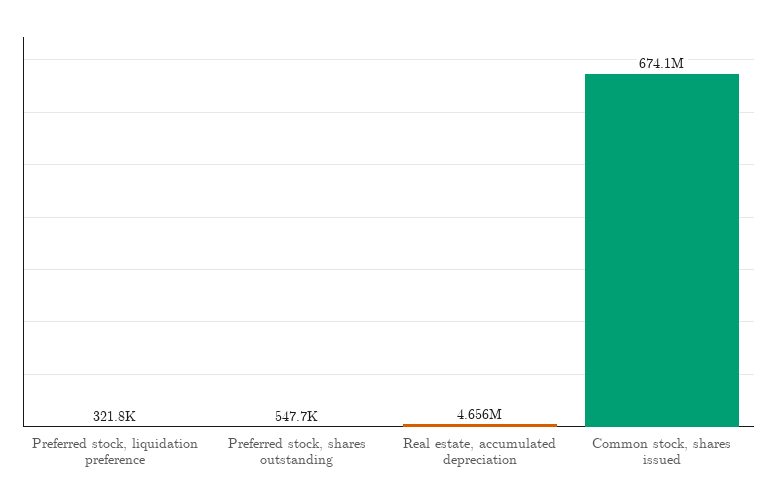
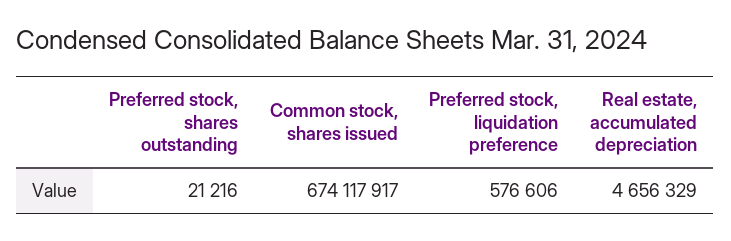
  {
-   "Preferred stock, liquidation preference": 321800,
+   "Preferred stock, liquidation preference": 576606,
-   "Preferred stock, shares outstanding": 547700,
+   "Preferred stock, shares outstanding": 21216,
    "Real estate, accumulated depreciation": 4656329,
    "Common stock, shares issued": 674117917
  }

